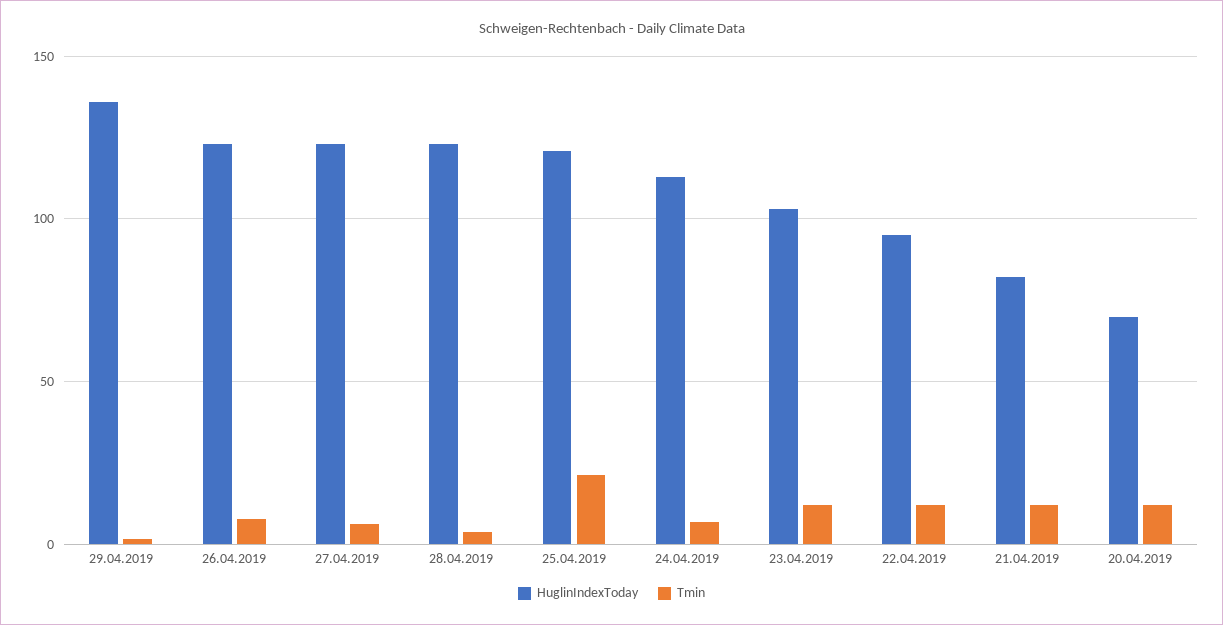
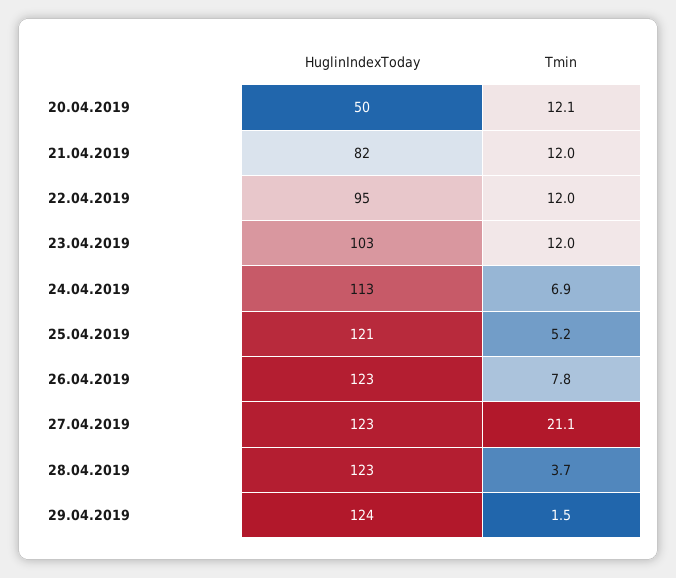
  {
    "HuglinIndexToday": {
-     "29.04.2019": 135,
+     "29.04.2019": 124,
      "26.04.2019": 123,
      "27.04.2019": 123,
      "28.04.2019": 123,
      "25.04.2019": 121,
      "24.04.2019": 113,
      "23.04.2019": 103,
      "22.04.2019": 95,
      "21.04.2019": 82,
-     "20.04.2019": 70
+     "20.04.2019": 50
    },
    "Tmin": {
      "29.04.2019": 1.5,
      "26.04.2019": 7.8,
-     "27.04.2019": 5,
+     "27.04.2019": 21.1,
      "28.04.2019": 3.7,
-     "25.04.2019": 20,
+     "25.04.2019": 5.2,
      "24.04.2019": 6.9,
      "23.04.2019": 12,
      "22.04.2019": 12,
      "21.04.2019": 12,
      "20.04.2019": 12.1
    }
  }

